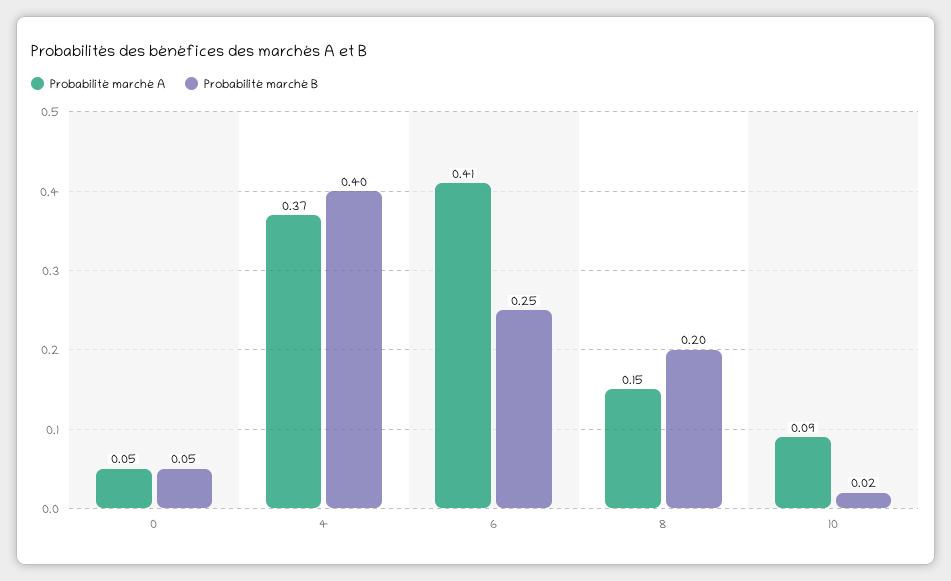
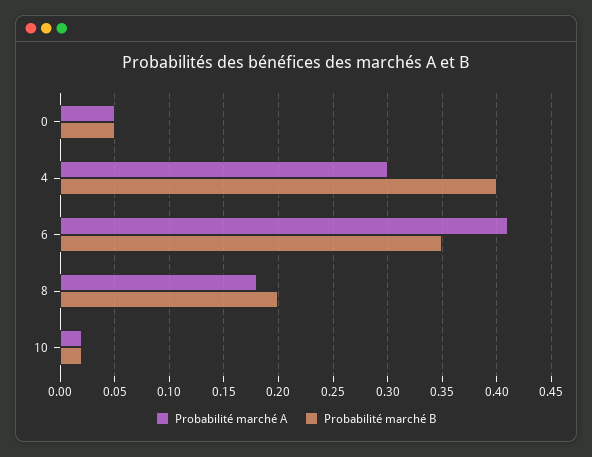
  {
    "Probabilité marché A": {
      "0": 0.05,
-     "4": 0.37,
+     "4": 0.3,
      "6": 0.41,
-     "8": 0.15,
+     "8": 0.18,
-     "10": 0.09
+     "10": 0.02
    },
    "Probabilité marché B": {
      "0": 0.05,
      "4": 0.4,
-     "6": 0.25,
+     "6": 0.35,
      "8": 0.2,
      "10": 0.02
    }
  }

